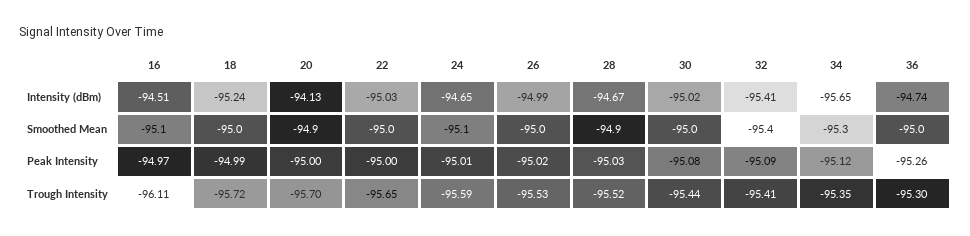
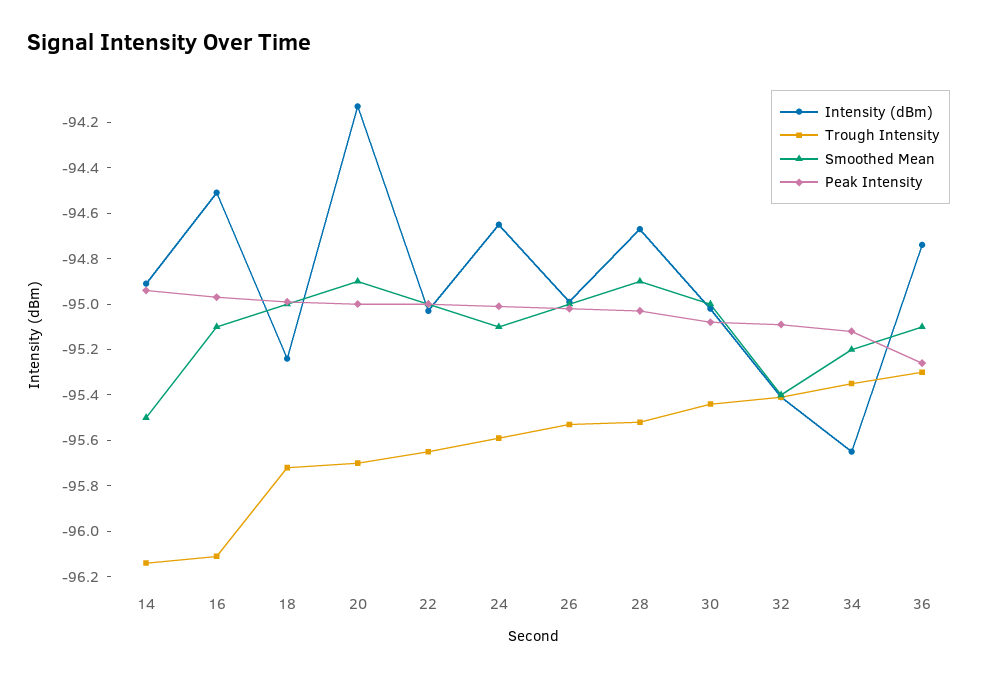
  {
    "Intensity (dBm)": {
      "16": -94.51,
      "18": -95.24,
      "20": -94.13,
      "22": -95.03,
      "24": -94.65,
      "26": -94.99,
      "28": -94.67,
      "30": -95.02,
      "32": -95.41,
      "34": -95.65,
-     "36": -94.74
+     "36": -94.74,
+     "14": -94.9
    },
    "Smoothed Mean": {
      "16": -95.1,
      "18": -95,
      "20": -94.9,
      "22": -95,
      "24": -95.1,
      "26": -95,
      "28": -94.9,
      "30": -95,
      "32": -95.4,
-     "34": -95.3,
+     "34": -95.2,
-     "36": -95
+     "36": -95.1,
+     "14": -95.5
    },
    "Peak Intensity": {
      "16": -94.97,
      "18": -94.99,
      "20": -95,
      "22": -95,
      "24": -95.01,
      "26": -95.02,
      "28": -95.03,
      "30": -95.08,
      "32": -95.09,
      "34": -95.12,
-     "36": -95.26
+     "36": -95.26,
+     "14": -94.95
    },
    "Trough Intensity": {
      "16": -96.11,
      "18": -95.72,
      "20": -95.7,
      "22": -95.65,
      "24": -95.59,
      "26": -95.53,
      "28": -95.52,
      "30": -95.44,
      "32": -95.41,
      "34": -95.35,
-     "36": -95.3
+     "36": -95.3,
+     "14": -96.15
    }
  }

